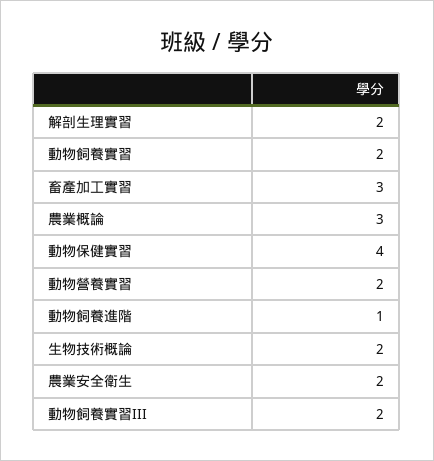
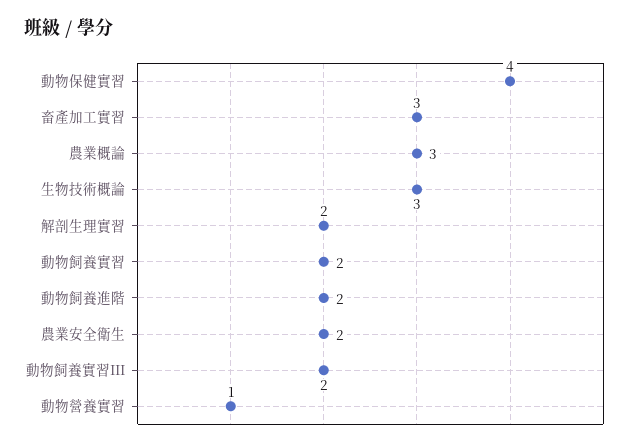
  {
    "解剖生理實習": 2,
    "動物飼養實習": 2,
    "畜產加工實習": 3,
    "農業概論": 3,
    "動物保健實習": 4,
-   "動物營養實習": 2,
+   "動物營養實習": 1,
-   "動物飼養進階": 1,
+   "動物飼養進階": 2,
-   "生物技術概論": 2,
+   "生物技術概論": 3,
    "農業安全衛生": 2,
    "動物飼養實習III": 2
  }

